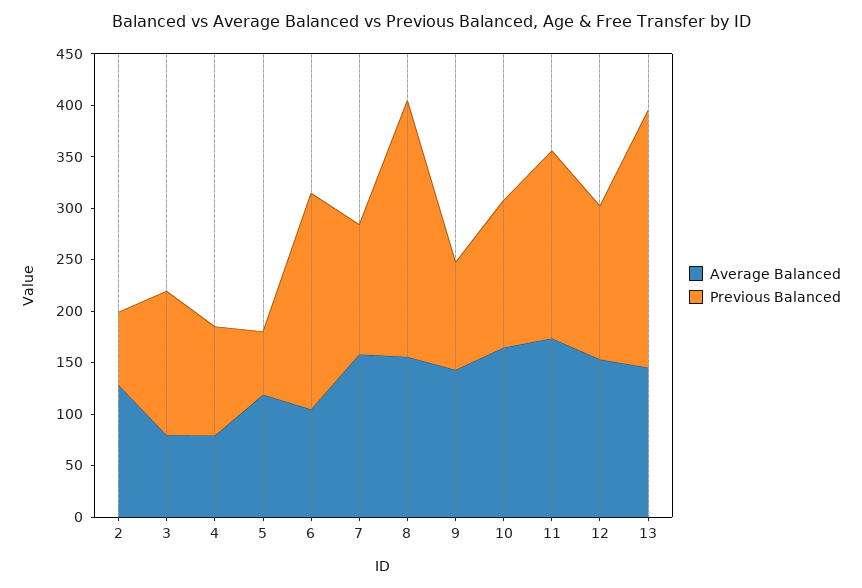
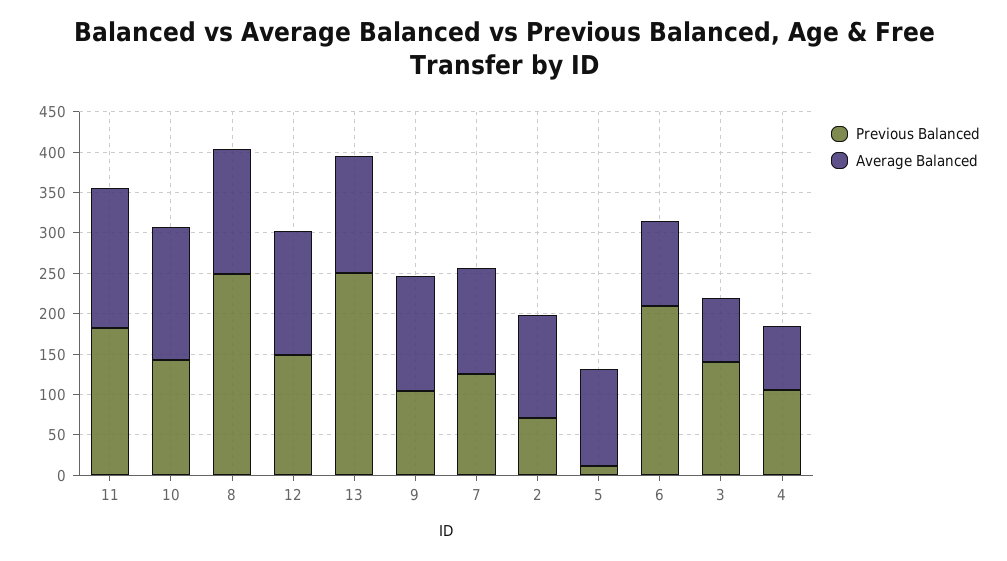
  {
    "Average Balanced": {
      "2": 130,
      "3": 80,
      "4": 80,
      "5": 120,
      "6": 100,
-     "7": 160,
+     "7": 130,
      "8": 160,
      "9": 140,
      "10": 160,
      "11": 170,
      "12": 150,
      "13": 150
    },
    "Previous Balanced": {
      "2": 70,
      "3": 140,
      "4": 110,
-     "5": 60,
+     "5": 10,
      "6": 210,
      "7": 130,
      "8": 250,
      "9": 100,
      "10": 140,
      "11": 180,
      "12": 150,
      "13": 250
    }
  }

